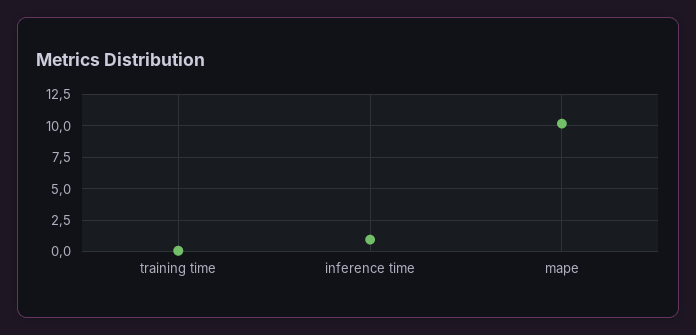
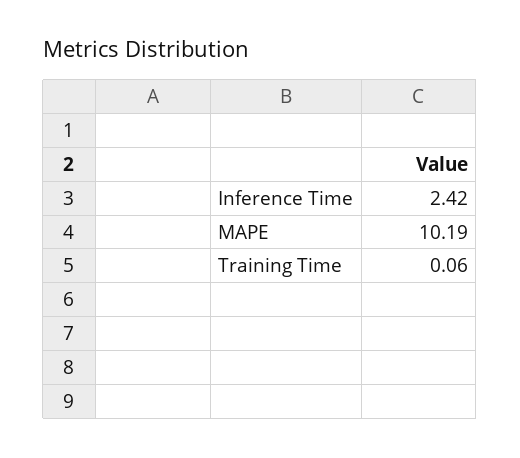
  {
    "training time": 0.06,
-   "inference time": 1,
+   "inference time": 2.42,
    "mape": 10.19
  }

